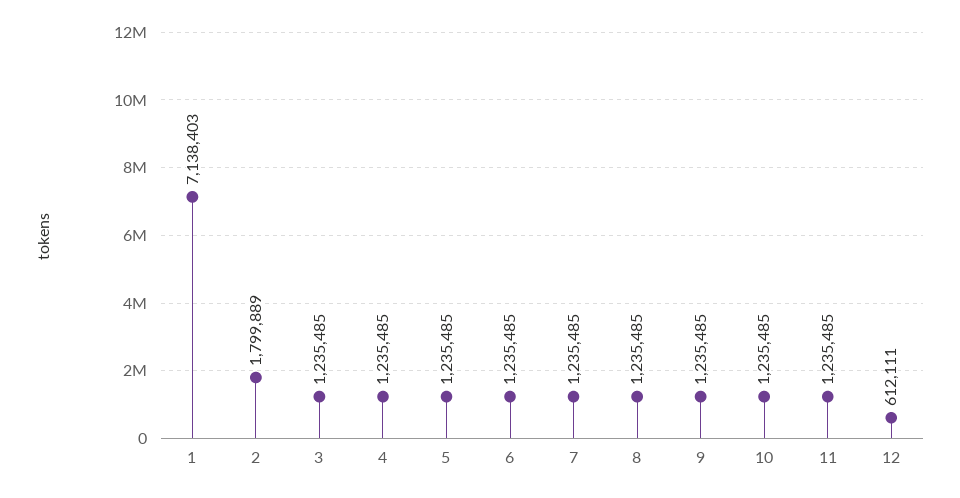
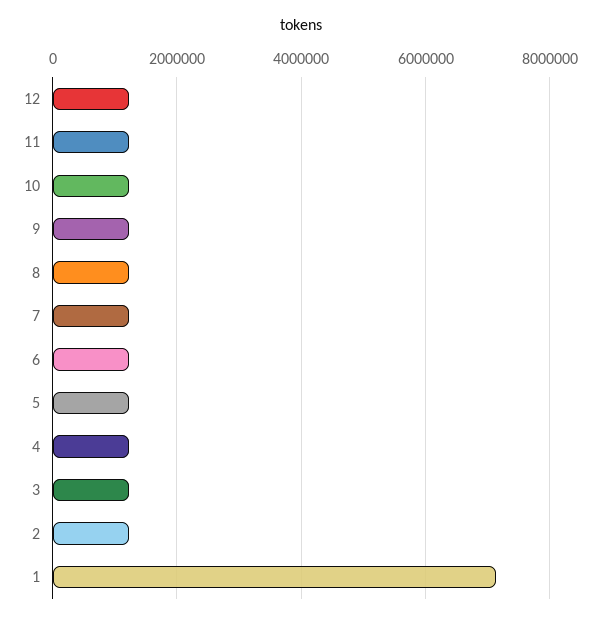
  {
    "1": 7138403,
-   "2": 1799889,
+   "2": 1200000,
    "3": 1235485,
    "4": 1235485,
    "5": 1235485,
    "6": 1235485,
    "7": 1235485,
    "8": 1235485,
    "9": 1235485,
    "10": 1235485,
    "11": 1235485,
-   "12": 612111
+   "12": 1200000
  }

